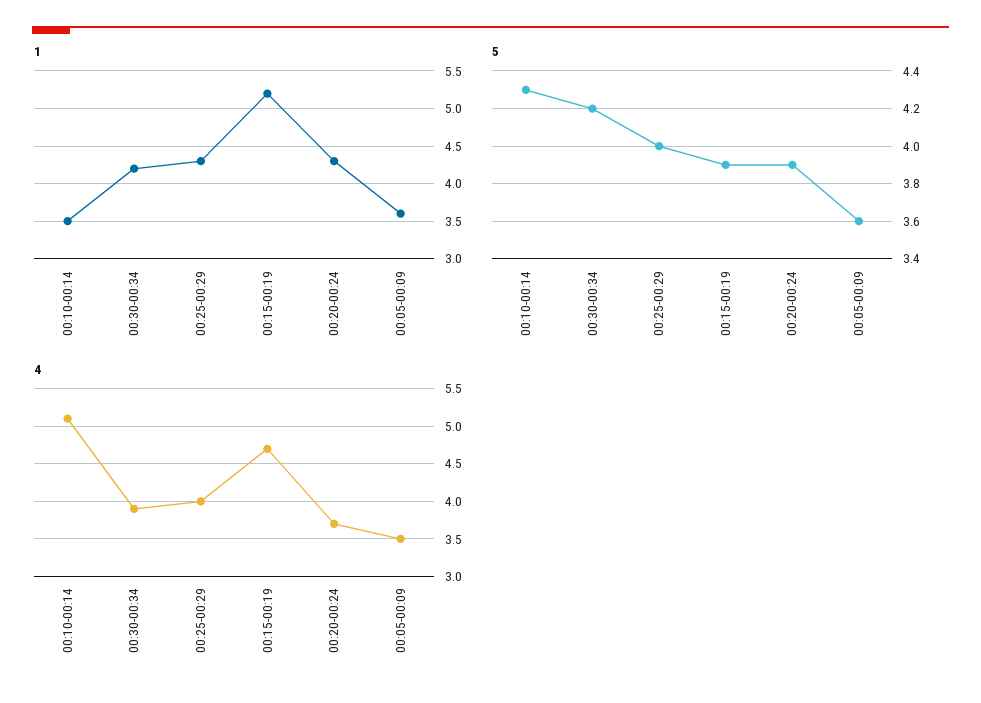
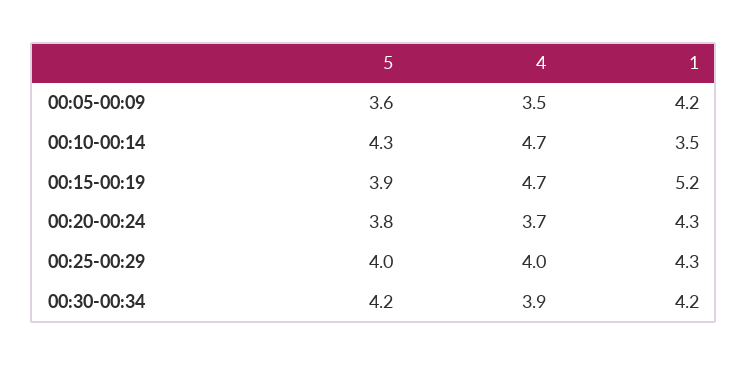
  {
    "1": {
      "00:10-00:14": 3.5,
      "00:30-00:34": 4.2,
      "00:25-00:29": 4.3,
      "00:15-00:19": 5.2,
      "00:20-00:24": 4.3,
-     "00:05-00:09": 3.6
+     "00:05-00:09": 4.2
    },
    "5": {
      "00:10-00:14": 4.3,
      "00:30-00:34": 4.2,
      "00:25-00:29": 4,
      "00:15-00:19": 3.9,
-     "00:20-00:24": 3.9,
+     "00:20-00:24": 3.8,
      "00:05-00:09": 3.6
    },
    "4": {
-     "00:10-00:14": 5.1,
+     "00:10-00:14": 4.7,
      "00:30-00:34": 3.9,
      "00:25-00:29": 4,
      "00:15-00:19": 4.7,
      "00:20-00:24": 3.7,
      "00:05-00:09": 3.5
    }
  }

